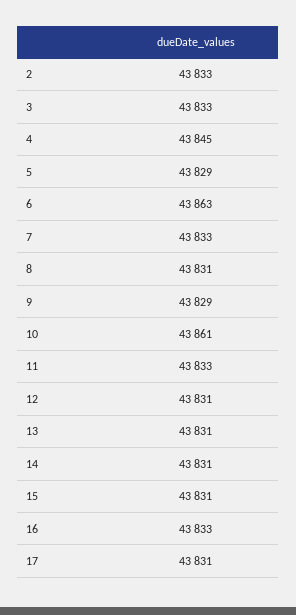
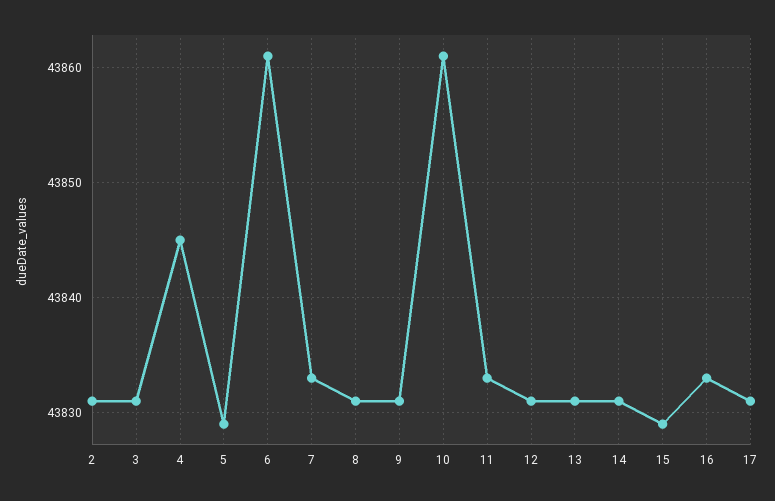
  {
-   "2": 43833,
+   "2": 43831,
-   "3": 43833,
+   "3": 43831,
    "4": 43845,
    "5": 43829,
-   "6": 43863,
+   "6": 43861,
    "7": 43833,
    "8": 43831,
-   "9": 43829,
+   "9": 43831,
    "10": 43861,
    "11": 43833,
    "12": 43831,
    "13": 43831,
    "14": 43831,
-   "15": 43831,
+   "15": 43829,
    "16": 43833,
    "17": 43831
  }

